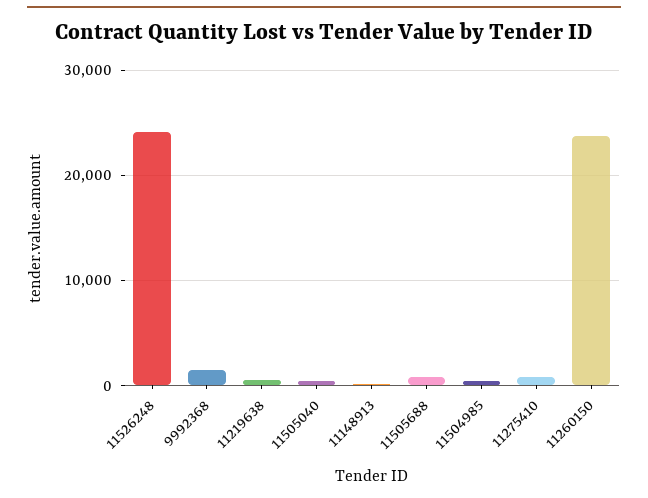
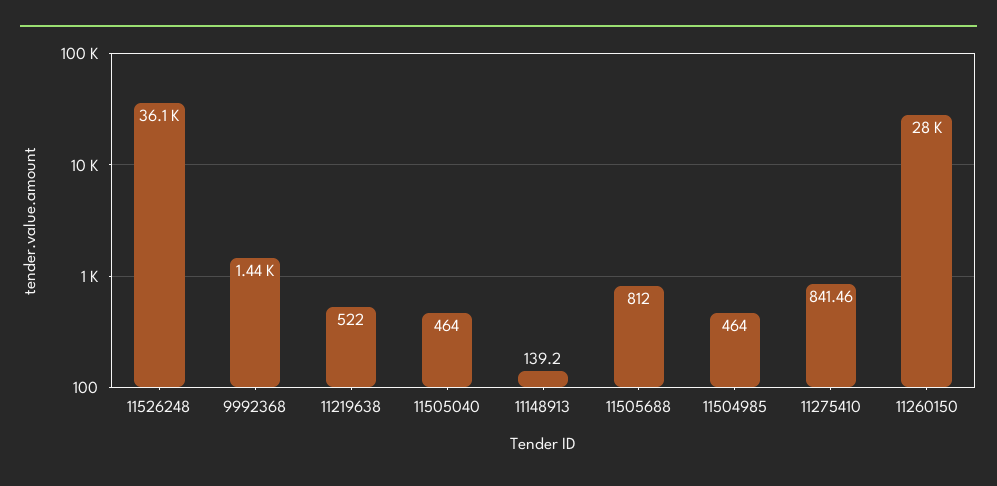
  {
-   "11526248": 24000,
+   "11526248": 36100,
    "9992368": 1440,
    "11219638": 522,
    "11505040": 464,
    "11148913": 139.2,
    "11505688": 812,
    "11504985": 464,
    "11275410": 841.46,
-   "11260150": 24000
+   "11260150": 28000
  }

